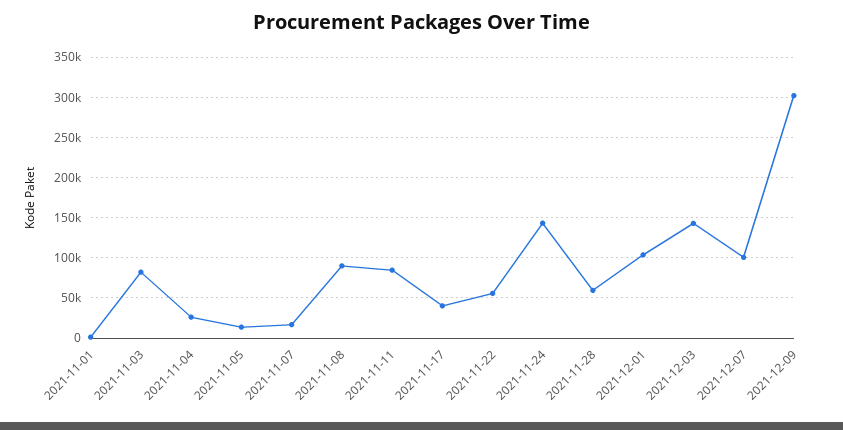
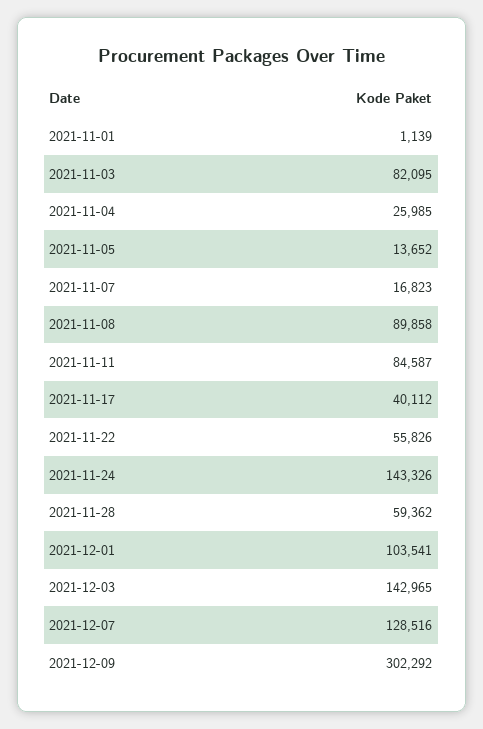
  {
    "2021-11-01": 1139,
    "2021-11-03": 82095,
    "2021-11-04": 25985,
    "2021-11-05": 13652,
    "2021-11-07": 16823,
    "2021-11-08": 89858,
    "2021-11-11": 84587,
    "2021-11-17": 40112,
    "2021-11-22": 55826,
    "2021-11-24": 143326,
    "2021-11-28": 59362,
    "2021-12-01": 103541,
    "2021-12-03": 142965,
-   "2021-12-07": 100000,
+   "2021-12-07": 128516,
    "2021-12-09": 302292
  }

